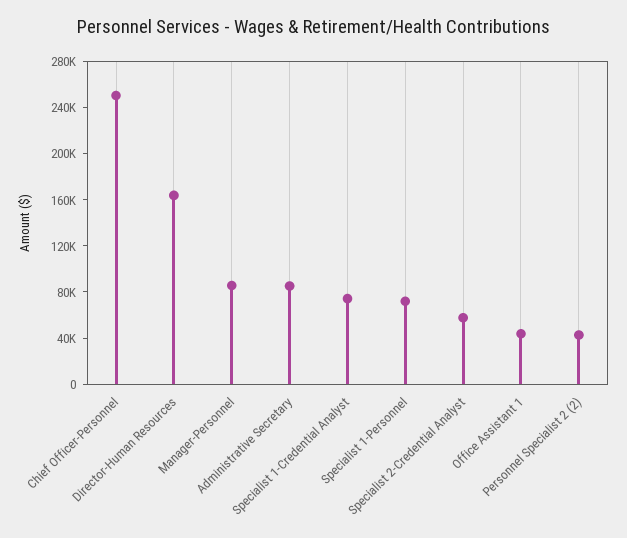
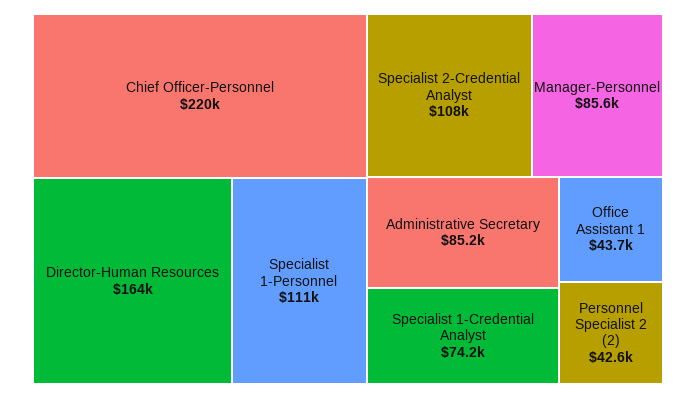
  {
-   "Chief Officer-Personnel": 250000,
+   "Chief Officer-Personnel": 220000,
    "Director-Human Resources": 164000,
    "Manager-Personnel": 85600,
    "Administrative Secretary": 85200,
    "Specialist 1-Credential Analyst": 74200,
-   "Specialist 1-Personnel": 70000,
+   "Specialist 1-Personnel": 111000,
-   "Specialist 2-Credential Analyst": 60000,
+   "Specialist 2-Credential Analyst": 108000,
    "Office Assistant 1": 43700,
    "Personnel Specialist 2 (2)": 42600
  }

